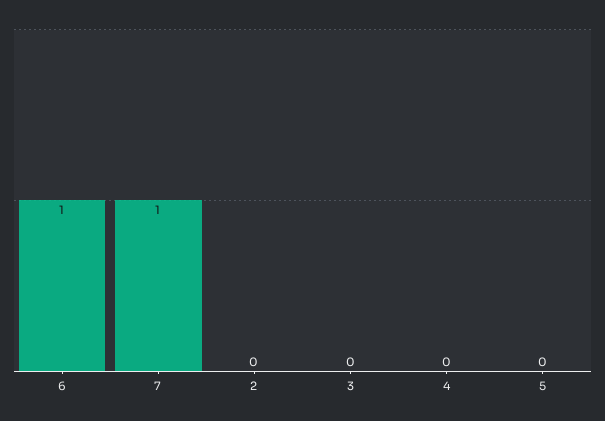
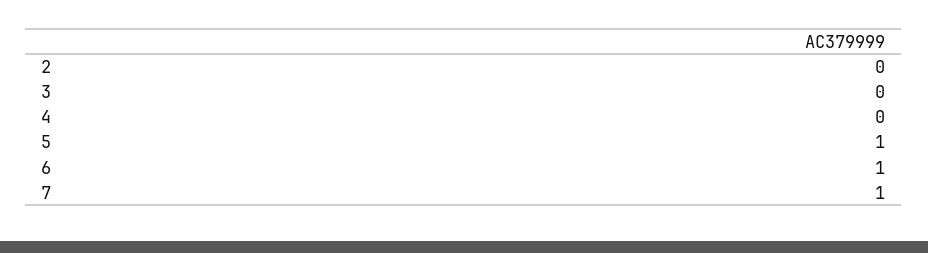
  {
    "6": 1,
    "7": 1,
    "2": 0,
    "3": 0,
    "4": 0,
-   "5": 0
+   "5": 1
  }

